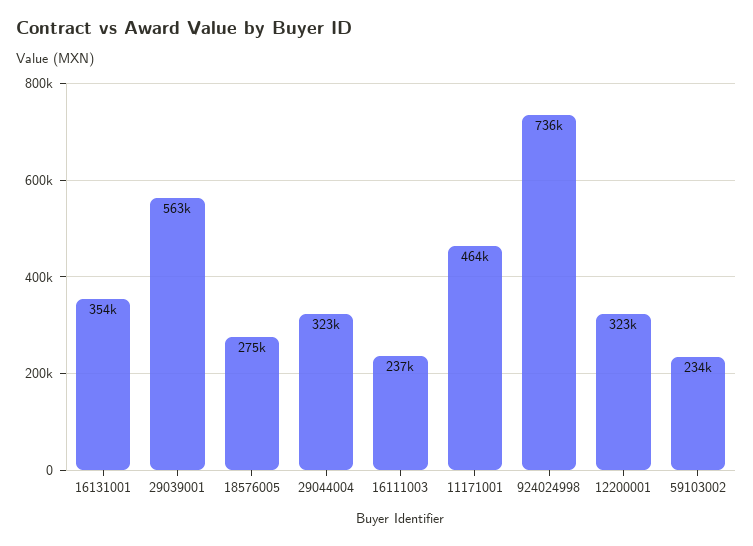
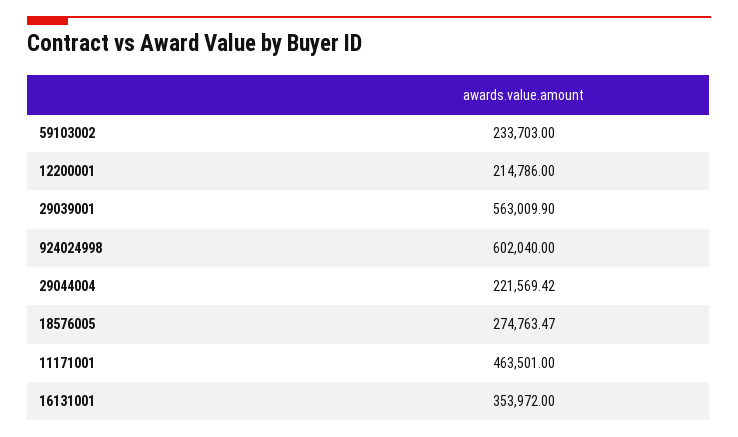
  {
    "16131001": 353972,
    "29039001": 563009.9,
    "18576005": 274763.47,
-   "29044004": 323000,
+   "29044004": 221569.42,
-   "16111003": 237000,
    "11171001": 463501,
-   "924024998": 736000,
+   "924024998": 602040,
-   "12200001": 323000,
+   "12200001": 214786,
    "59103002": 233703
  }

